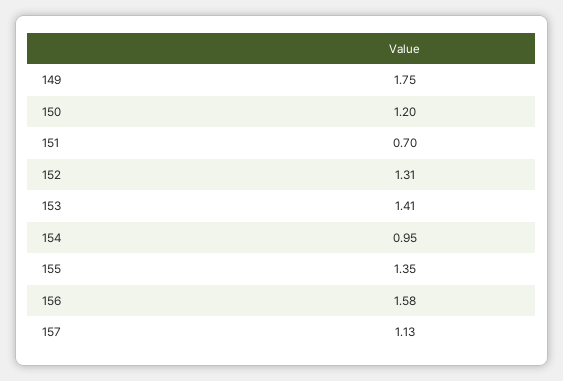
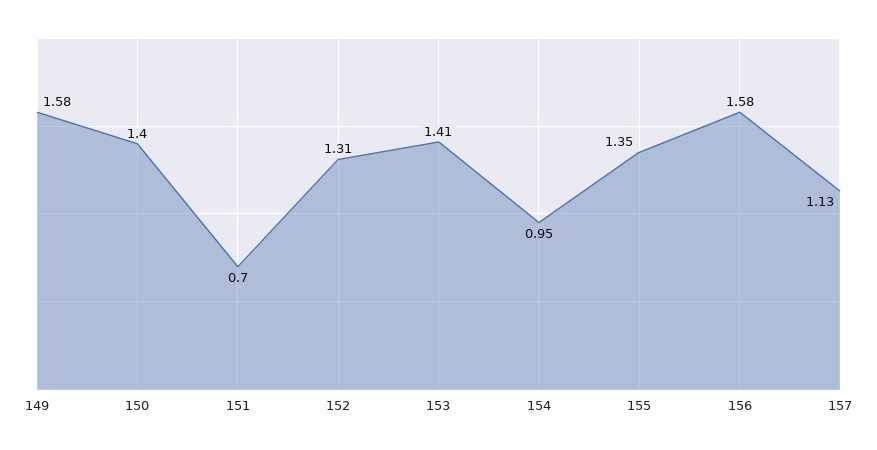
  {
-   "149": 1.75,
+   "149": 1.58,
-   "150": 1.2,
+   "150": 1.4,
    "151": 0.7,
    "152": 1.31,
    "153": 1.41,
    "154": 0.95,
    "155": 1.35,
    "156": 1.58,
    "157": 1.13
  }

